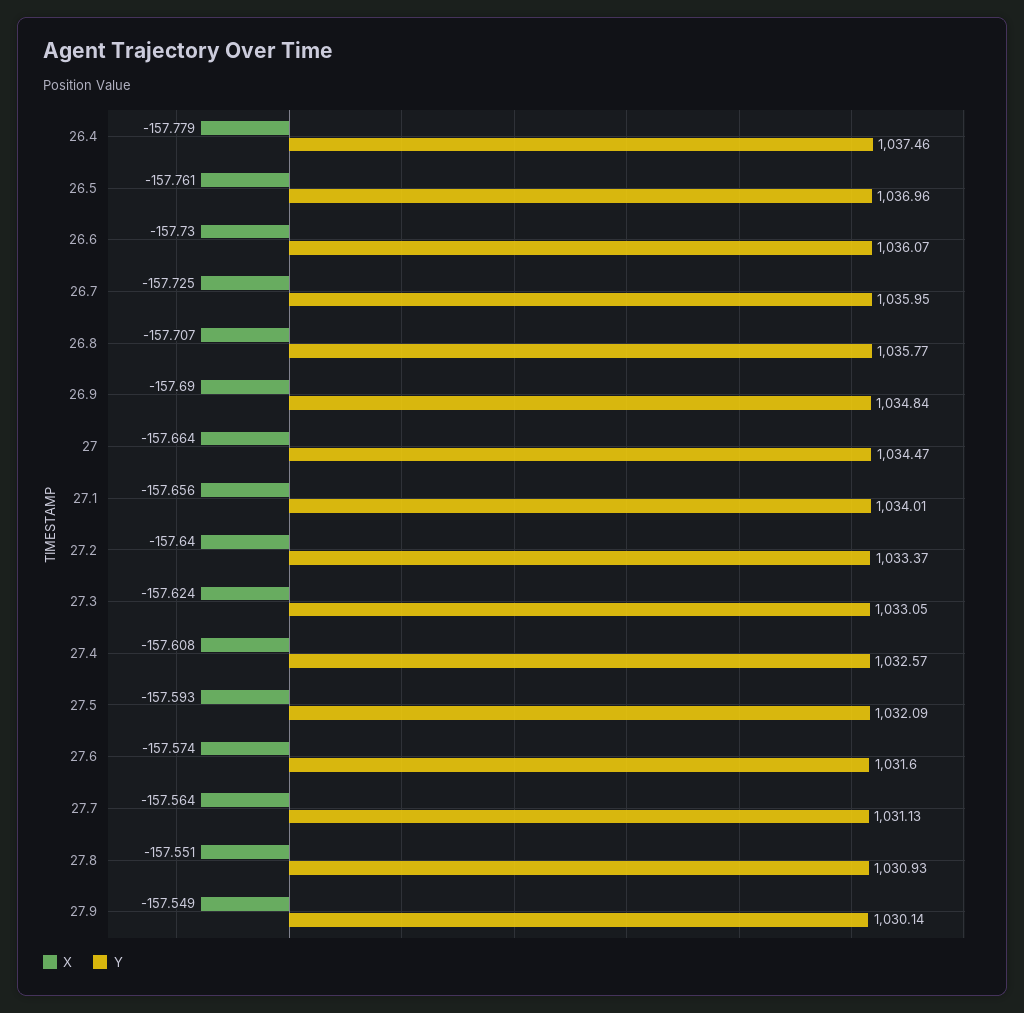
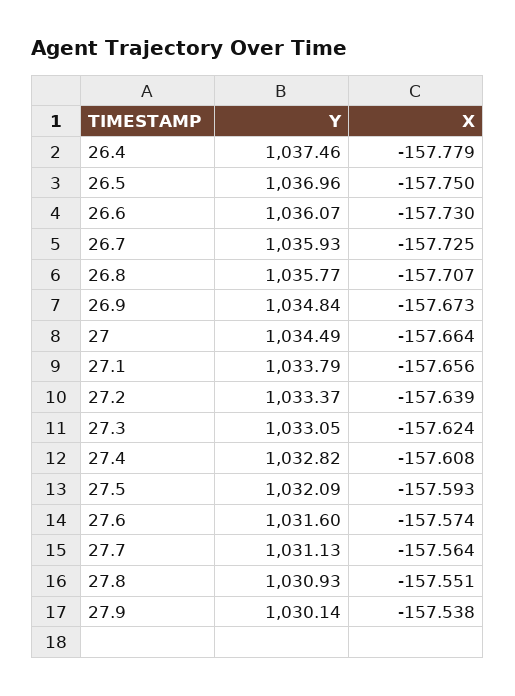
  {
    "X": {
      "26.4": -157.779,
-     "26.5": -157.761,
+     "26.5": -157.75,
      "26.6": -157.73,
      "26.7": -157.725,
      "26.8": -157.707,
-     "26.9": -157.69,
+     "26.9": -157.673,
      "27": -157.664,
      "27.1": -157.656,
-     "27.2": -157.64,
+     "27.2": -157.639,
      "27.3": -157.624,
      "27.4": -157.608,
      "27.5": -157.593,
      "27.6": -157.574,
      "27.7": -157.564,
      "27.8": -157.551,
-     "27.9": -157.549
+     "27.9": -157.538
    },
    "Y": {
      "26.4": 1037.46,
      "26.5": 1036.96,
      "26.6": 1036.07,
-     "26.7": 1035.95,
+     "26.7": 1035.93,
      "26.8": 1035.77,
      "26.9": 1034.84,
-     "27": 1034.47,
+     "27": 1034.49,
-     "27.1": 1034.01,
+     "27.1": 1033.79,
      "27.2": 1033.37,
      "27.3": 1033.05,
-     "27.4": 1032.57,
+     "27.4": 1032.82,
      "27.5": 1032.09,
      "27.6": 1031.6,
      "27.7": 1031.13,
      "27.8": 1030.93,
      "27.9": 1030.14
    }
  }

